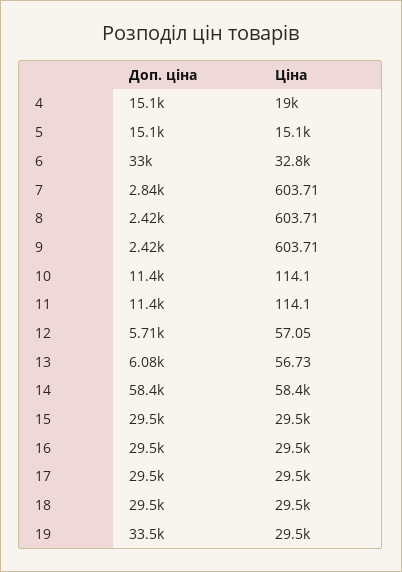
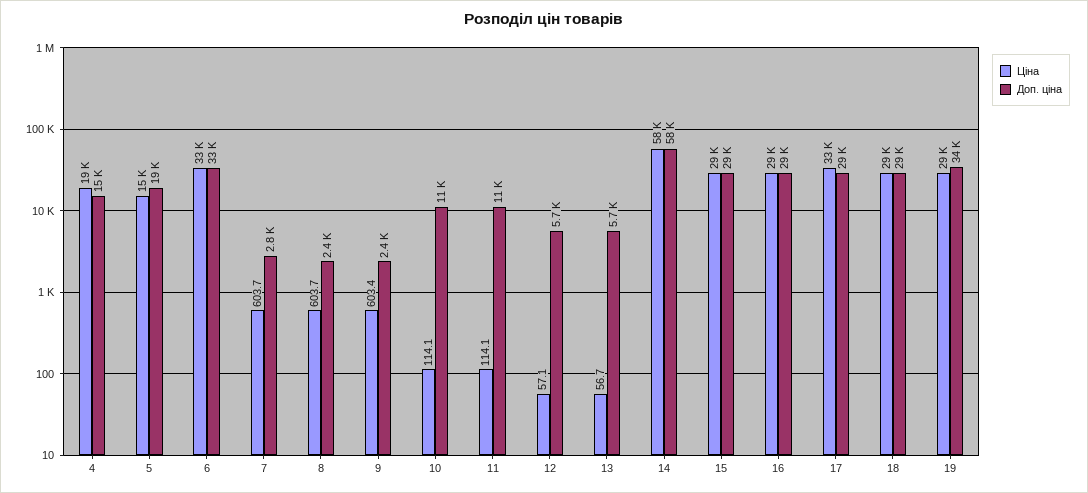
  {
    "Доп. ціна": {
      "4": 15100,
-     "5": 15100,
+     "5": 19000,
      "6": 33000,
      "7": 2840,
      "8": 2420,
      "9": 2420,
      "10": 11400,
      "11": 11400,
      "12": 5710,
-     "13": 6080,
+     "13": 5700,
      "14": 58400,
      "15": 29500,
      "16": 29500,
      "17": 29500,
      "18": 29500,
      "19": 33500
    },
    "Ціна": {
      "4": 19000,
      "5": 15100,
      "6": 32800,
      "7": 603.71,
      "8": 603.71,
-     "9": 603.71,
+     "9": 603.4,
      "10": 114.1,
      "11": 114.1,
      "12": 57.05,
      "13": 56.73,
      "14": 58400,
      "15": 29500,
      "16": 29500,
-     "17": 29500,
+     "17": 33000,
      "18": 29500,
      "19": 29500
    }
  }

